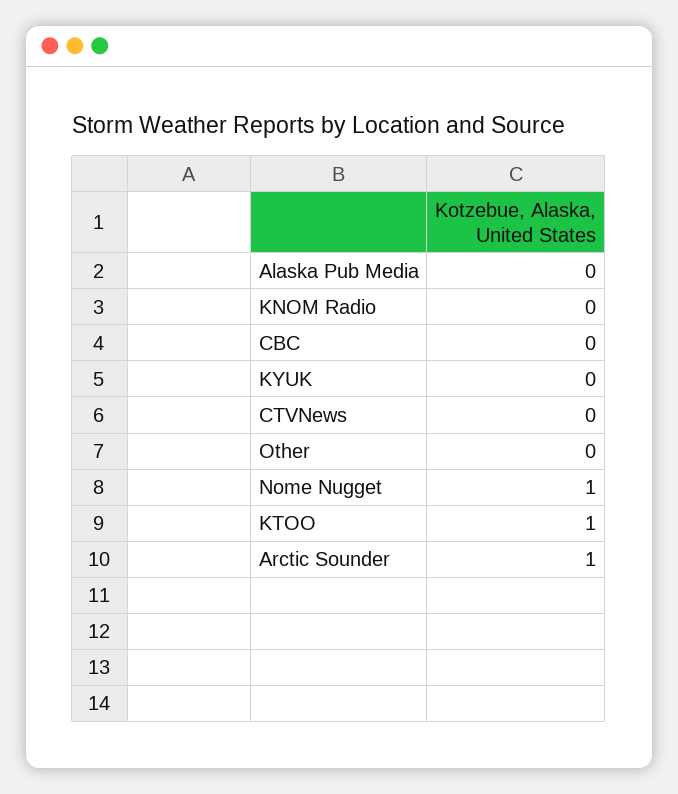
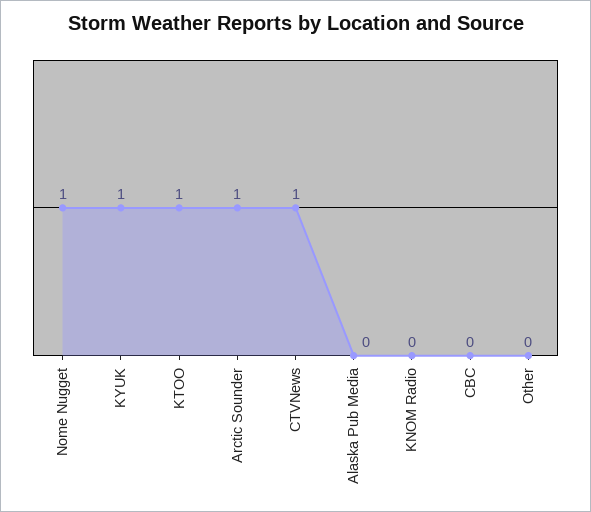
  {
    "Alaska Pub Media": 0,
    "KNOM Radio": 0,
    "CBC": 0,
-   "KYUK": 0,
+   "KYUK": 1,
-   "CTVNews": 0,
+   "CTVNews": 1,
    "Other": 0,
    "Nome Nugget": 1,
    "KTOO": 1,
    "Arctic Sounder": 1
  }

